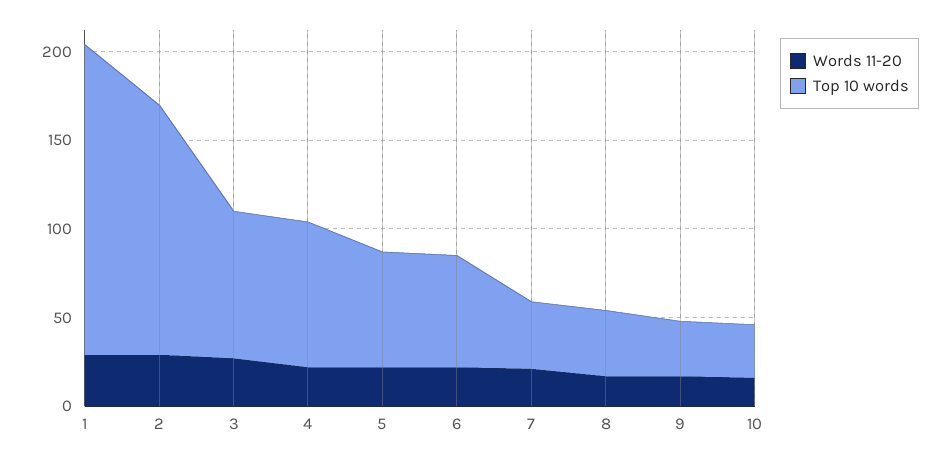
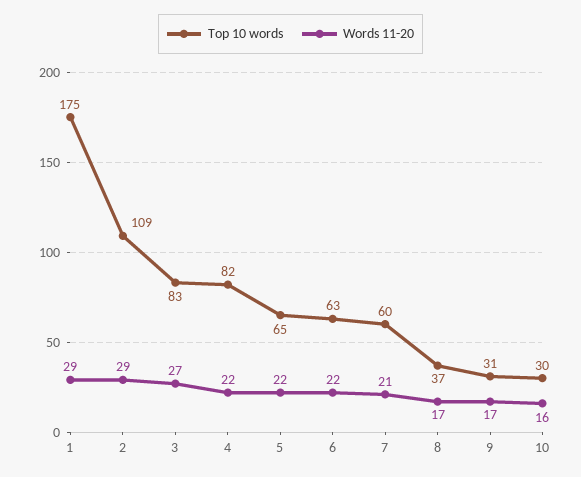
  {
    "Words 11-20": {
      "1": 29,
      "2": 29,
      "3": 27,
      "4": 22,
      "5": 22,
      "6": 22,
      "7": 21,
      "8": 17,
      "9": 17,
      "10": 16
    },
    "Top 10 words": {
      "1": 175,
-     "2": 140,
+     "2": 109,
      "3": 83,
      "4": 82,
      "5": 65,
      "6": 63,
-     "7": 40,
+     "7": 60,
      "8": 37,
      "9": 31,
      "10": 30
    }
  }

